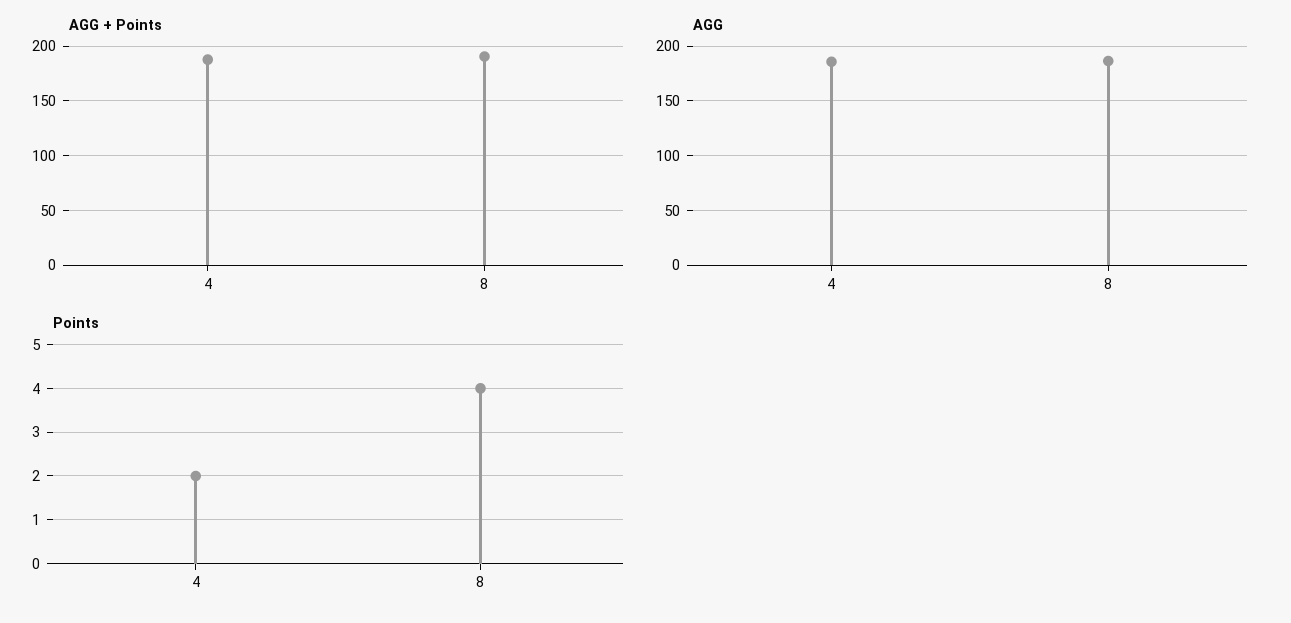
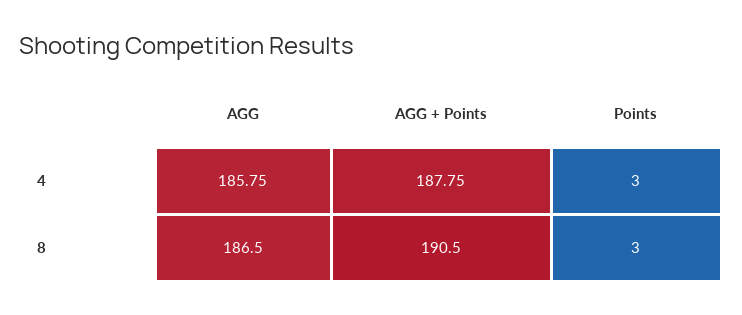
  {
    "AGG + Points": {
      "4": 187.75,
      "8": 190.5
    },
    "AGG": {
      "4": 185.75,
      "8": 186.5
    },
    "Points": {
-     "4": 2,
+     "4": 3,
-     "8": 4
+     "8": 3
    }
  }

